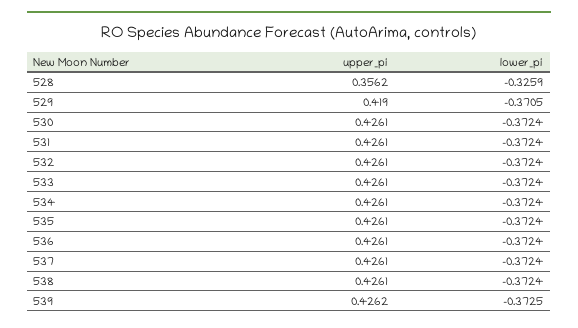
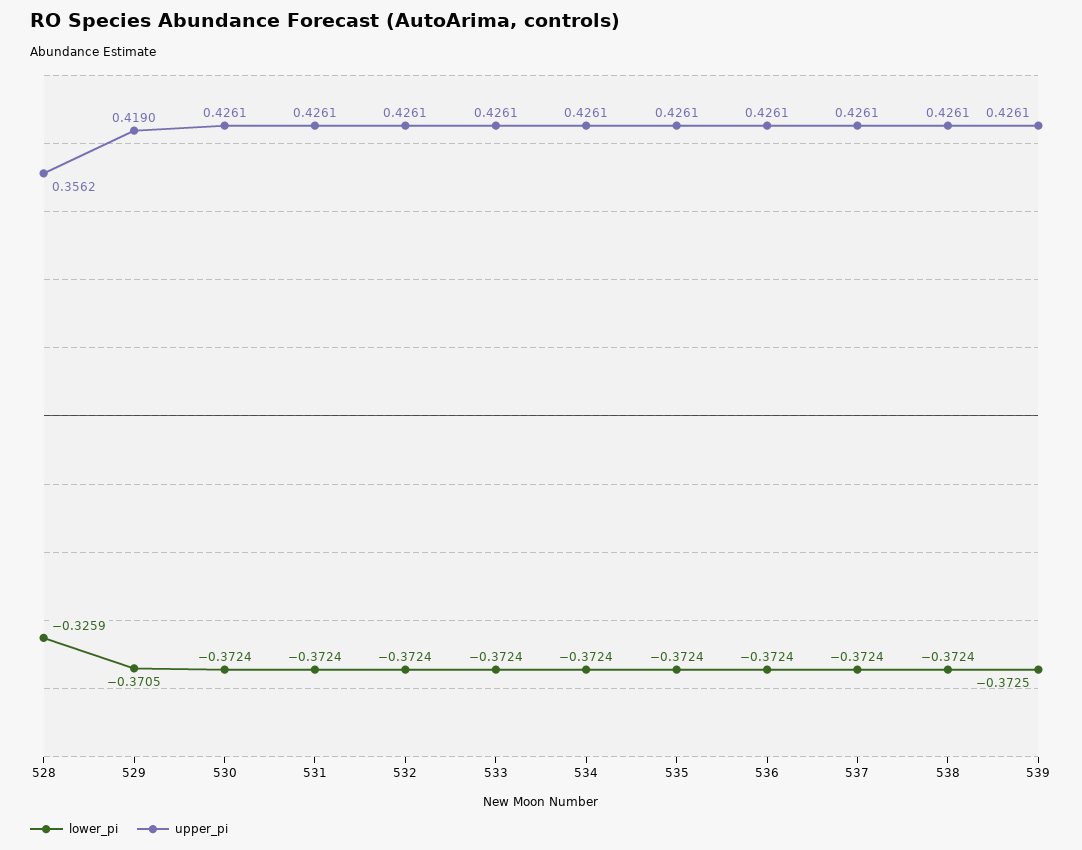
  {
    "upper_pi": {
      "528": 0.3562,
      "529": 0.419,
      "530": 0.4261,
      "531": 0.4261,
      "532": 0.4261,
      "533": 0.4261,
      "534": 0.4261,
      "535": 0.4261,
      "536": 0.4261,
      "537": 0.4261,
      "538": 0.4261,
-     "539": 0.4262
+     "539": 0.4261
    },
    "lower_pi": {
      "528": -0.3259,
      "529": -0.3705,
      "530": -0.3724,
      "531": -0.3724,
      "532": -0.3724,
      "533": -0.3724,
      "534": -0.3724,
      "535": -0.3724,
      "536": -0.3724,
      "537": -0.3724,
      "538": -0.3724,
      "539": -0.3725
    }
  }

